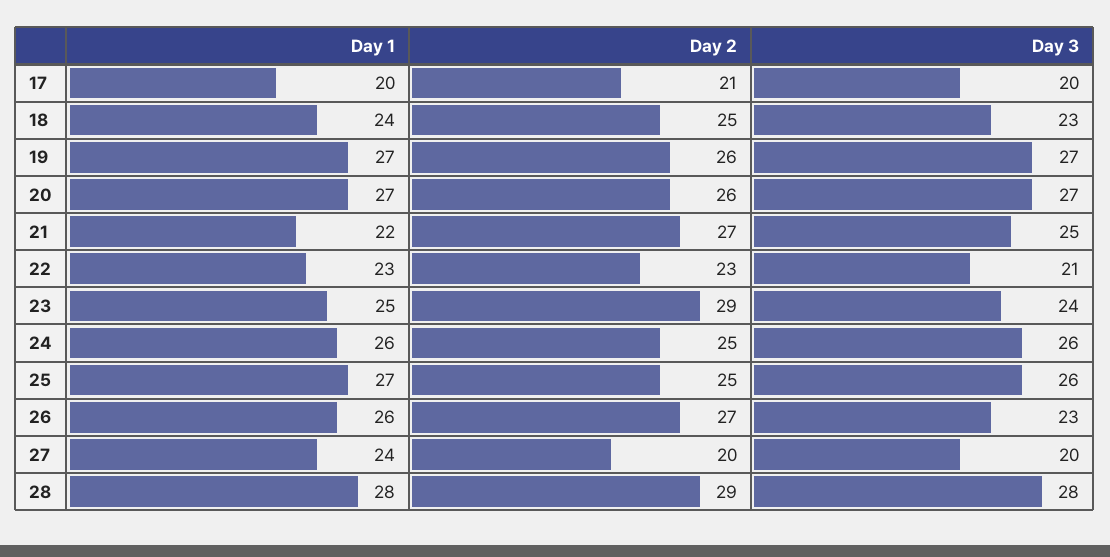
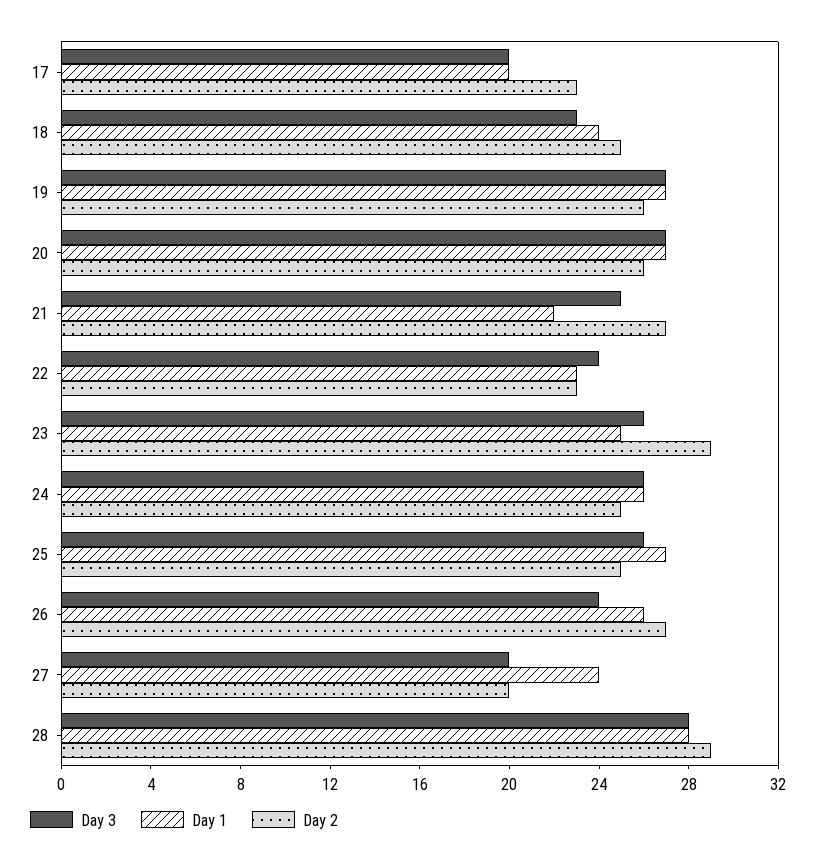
  {
    "Day 1": {
      "17": 20,
      "18": 24,
      "19": 27,
      "20": 27,
      "21": 22,
      "22": 23,
      "23": 25,
      "24": 26,
      "25": 27,
      "26": 26,
      "27": 24,
      "28": 28
    },
    "Day 2": {
-     "17": 21,
+     "17": 23,
      "18": 25,
      "19": 26,
      "20": 26,
      "21": 27,
      "22": 23,
      "23": 29,
      "24": 25,
      "25": 25,
      "26": 27,
      "27": 20,
      "28": 29
    },
    "Day 3": {
      "17": 20,
      "18": 23,
      "19": 27,
      "20": 27,
      "21": 25,
-     "22": 21,
+     "22": 24,
-     "23": 24,
+     "23": 26,
      "24": 26,
      "25": 26,
-     "26": 23,
+     "26": 24,
      "27": 20,
      "28": 28
    }
  }

